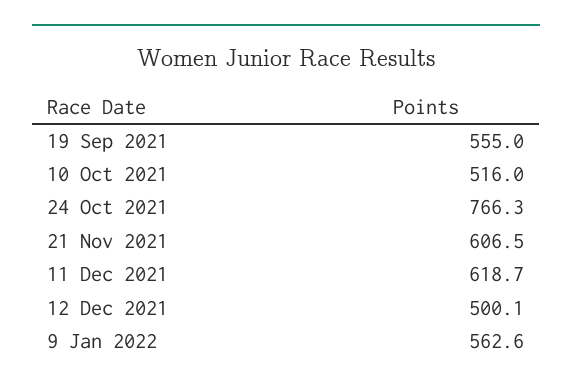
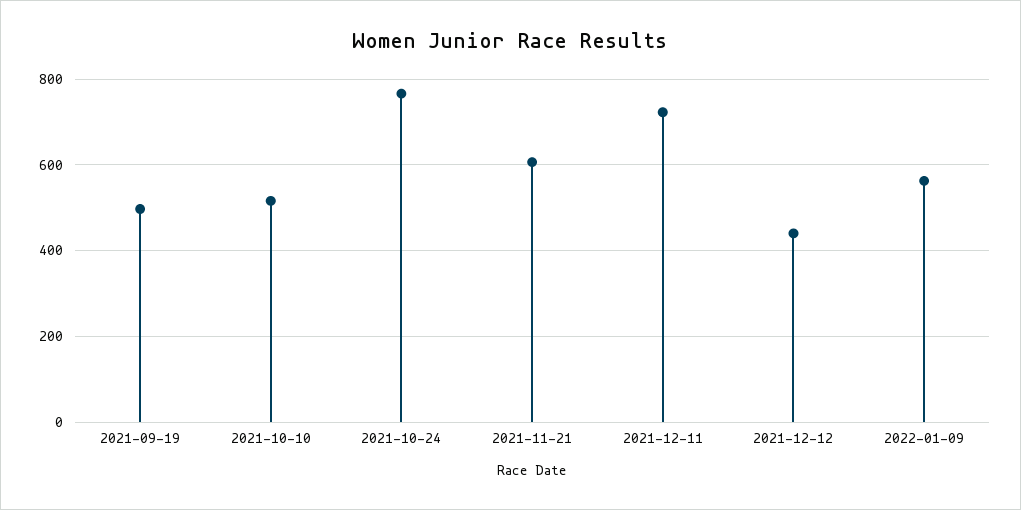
  {
-   "19 Sep 2021": 555,
+   "19 Sep 2021": 500,
    "10 Oct 2021": 516,
    "24 Oct 2021": 766.3,
    "21 Nov 2021": 606.5,
-   "11 Dec 2021": 618.7,
+   "11 Dec 2021": 720,
-   "12 Dec 2021": 500.1,
+   "12 Dec 2021": 440,
    "9 Jan 2022": 562.6
  }

